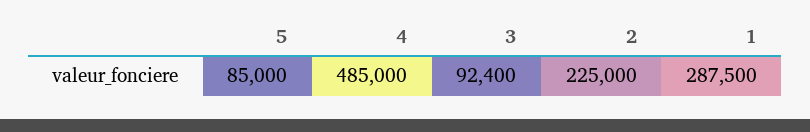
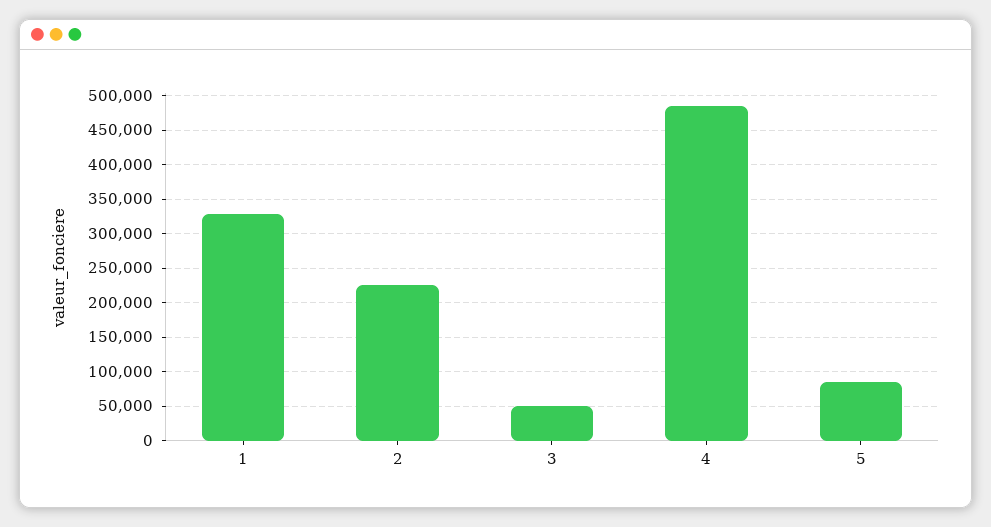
  {
    "5": 85000,
    "4": 485000,
-   "3": 92400,
+   "3": 50000,
    "2": 225000,
-   "1": 287500
+   "1": 330000
  }

